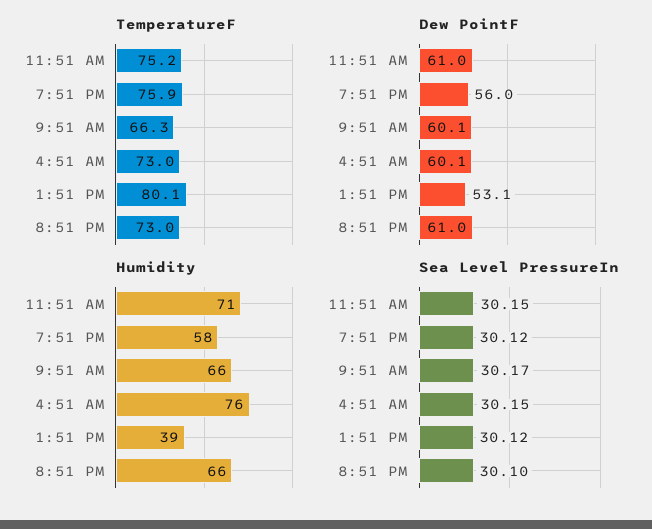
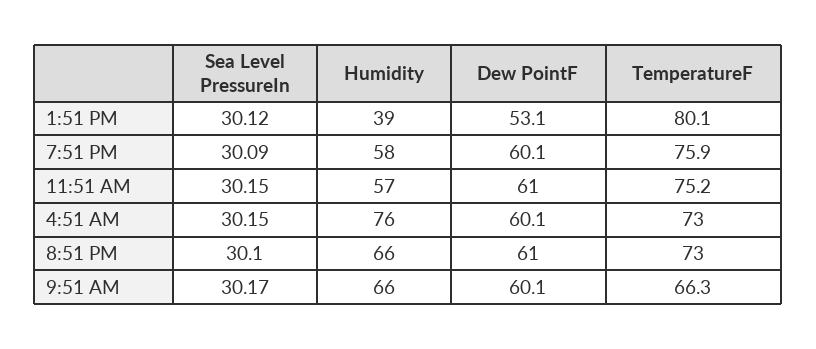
  {
    "TemperatureF": {
      "11:51 AM": 75.2,
      "7:51 PM": 75.9,
      "9:51 AM": 66.3,
      "4:51 AM": 73,
      "1:51 PM": 80.1,
      "8:51 PM": 73
    },
    "Dew PointF": {
      "11:51 AM": 61,
-     "7:51 PM": 56,
+     "7:51 PM": 60.1,
      "9:51 AM": 60.1,
      "4:51 AM": 60.1,
      "1:51 PM": 53.1,
      "8:51 PM": 61
    },
    "Humidity": {
-     "11:51 AM": 71,
+     "11:51 AM": 57,
      "7:51 PM": 58,
      "9:51 AM": 66,
      "4:51 AM": 76,
      "1:51 PM": 39,
      "8:51 PM": 66
    },
    "Sea Level PressureIn": {
      "11:51 AM": 30.15,
-     "7:51 PM": 30.12,
+     "7:51 PM": 30.09,
      "9:51 AM": 30.17,
      "4:51 AM": 30.15,
      "1:51 PM": 30.12,
      "8:51 PM": 30.1
    }
  }

